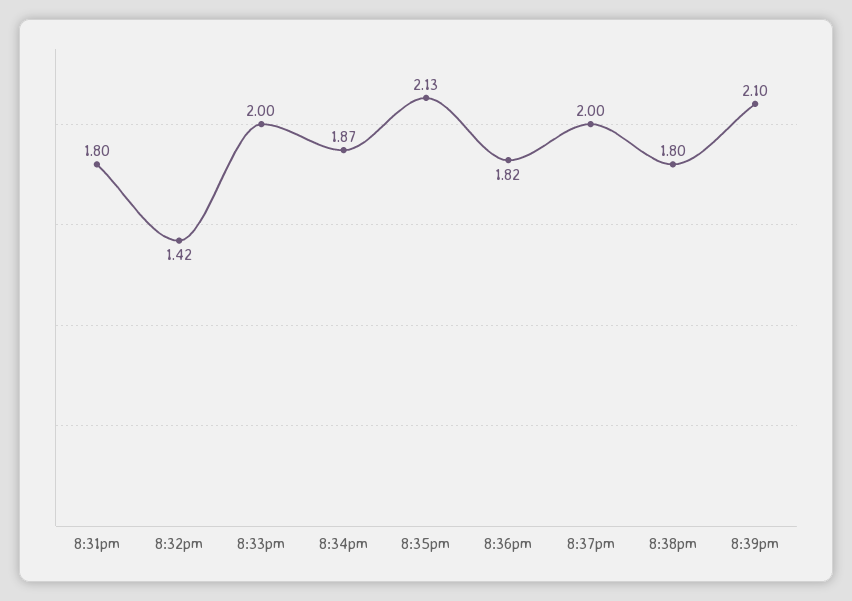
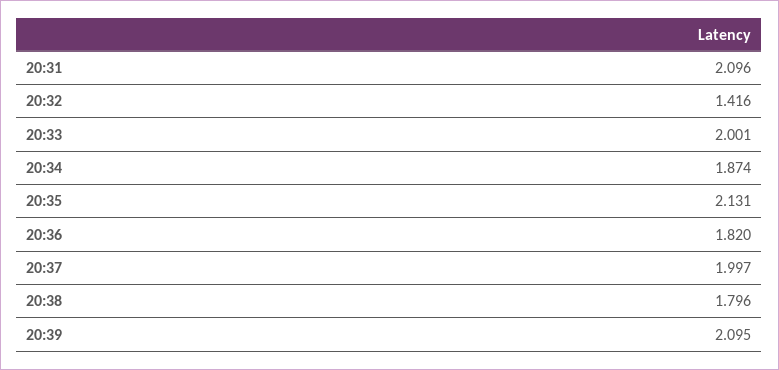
  {
-   "8:31pm": 1.8,
+   "8:31pm": 2.096,
    "8:32pm": 1.416,
    "8:33pm": 2.001,
    "8:34pm": 1.874,
    "8:35pm": 2.131,
    "8:36pm": 1.82,
    "8:37pm": 1.997,
    "8:38pm": 1.796,
    "8:39pm": 2.095
  }

